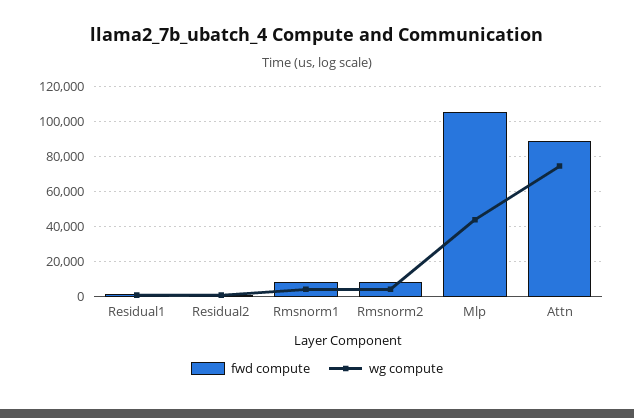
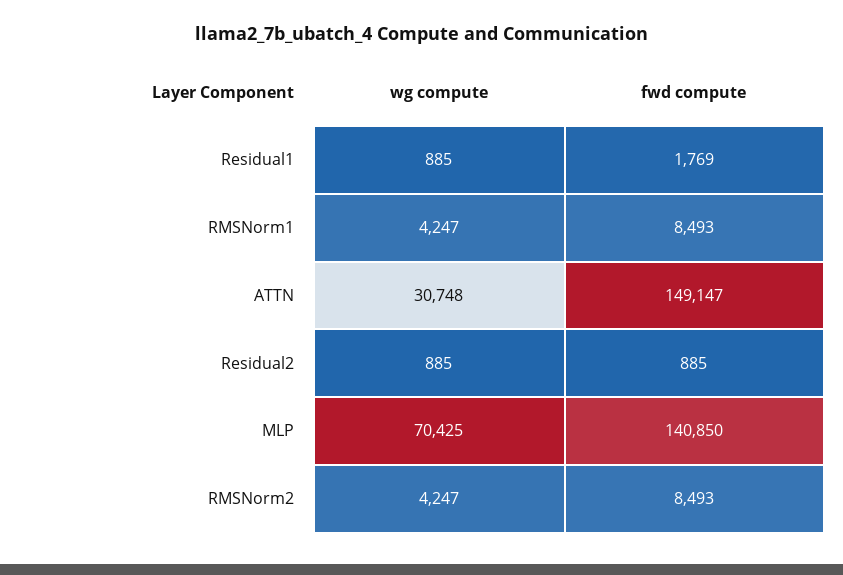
  {
    "fwd compute": {
      "Residual1": 1769,
      "Residual2": 885,
      "Rmsnorm1": 8493,
      "Rmsnorm2": 8493,
-     "Mlp": 105000,
+     "Mlp": 140850,
-     "Attn": 90000
+     "Attn": 149147
    },
    "wg compute": {
      "Residual1": 885,
      "Residual2": 885,
      "Rmsnorm1": 4247,
      "Rmsnorm2": 4247,
-     "Mlp": 45000,
+     "Mlp": 70425,
-     "Attn": 75000
+     "Attn": 30748
    }
  }

